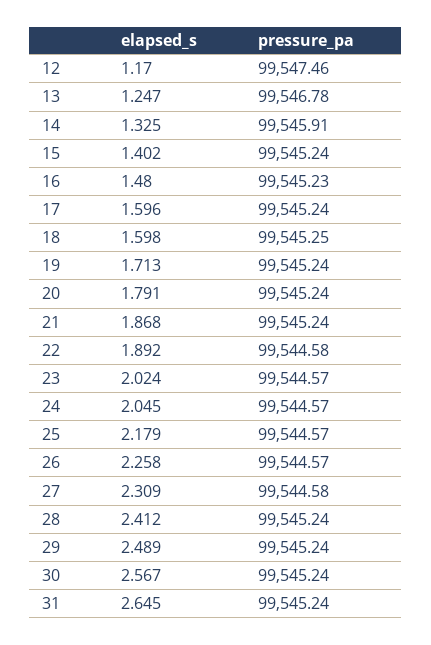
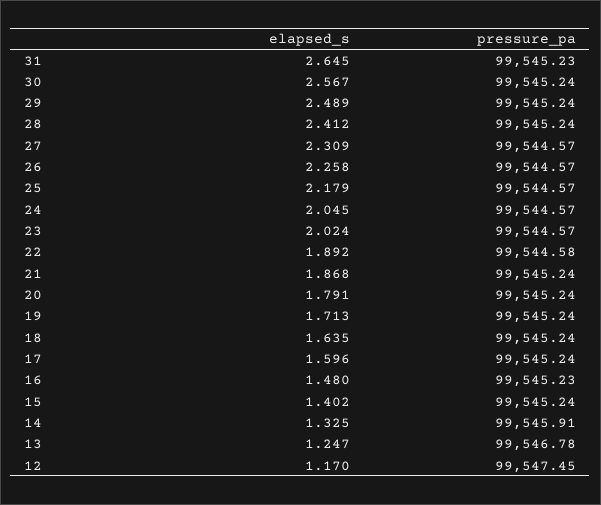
  {
    "elapsed_s": {
      "12": 1.17,
      "13": 1.247,
      "14": 1.325,
      "15": 1.402,
      "16": 1.48,
      "17": 1.596,
-     "18": 1.598,
+     "18": 1.635,
      "19": 1.713,
      "20": 1.791,
      "21": 1.868,
      "22": 1.892,
      "23": 2.024,
      "24": 2.045,
      "25": 2.179,
      "26": 2.258,
      "27": 2.309,
      "28": 2.412,
      "29": 2.489,
      "30": 2.567,
      "31": 2.645
    },
    "pressure_pa": {
-     "12": 99547.46,
+     "12": 99547.45,
      "13": 99546.78,
      "14": 99545.91,
      "15": 99545.24,
      "16": 99545.23,
      "17": 99545.24,
-     "18": 99545.25,
+     "18": 99545.24,
      "19": 99545.24,
      "20": 99545.24,
      "21": 99545.24,
      "22": 99544.58,
      "23": 99544.57,
      "24": 99544.57,
      "25": 99544.57,
      "26": 99544.57,
-     "27": 99544.58,
+     "27": 99544.57,
      "28": 99545.24,
      "29": 99545.24,
      "30": 99545.24,
-     "31": 99545.24
+     "31": 99545.23
    }
  }

